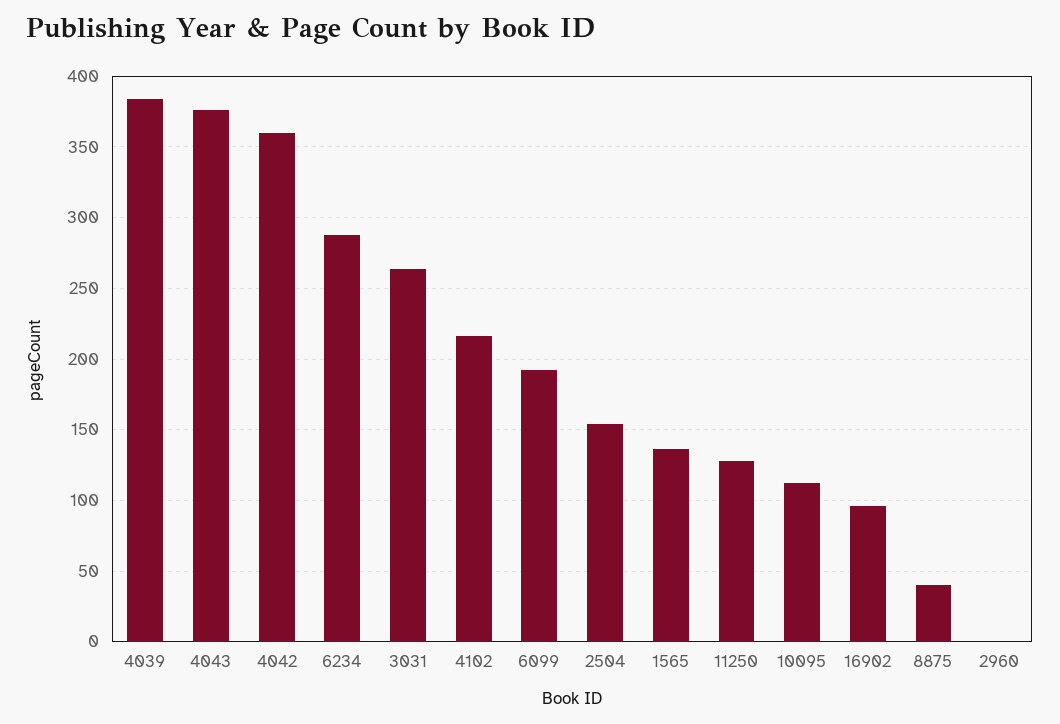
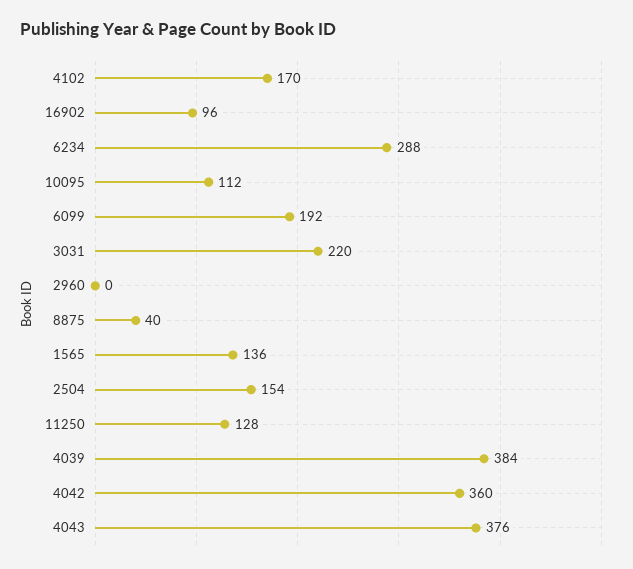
  {
    "4039": 384,
    "4043": 376,
    "4042": 360,
    "6234": 288,
-   "3031": 265,
+   "3031": 220,
-   "4102": 215,
+   "4102": 170,
    "6099": 192,
    "2504": 154,
    "1565": 136,
    "11250": 128,
    "10095": 112,
    "16902": 96,
    "8875": 40,
    "2960": 0
  }

